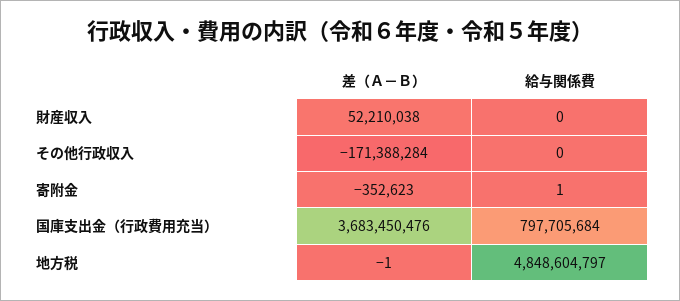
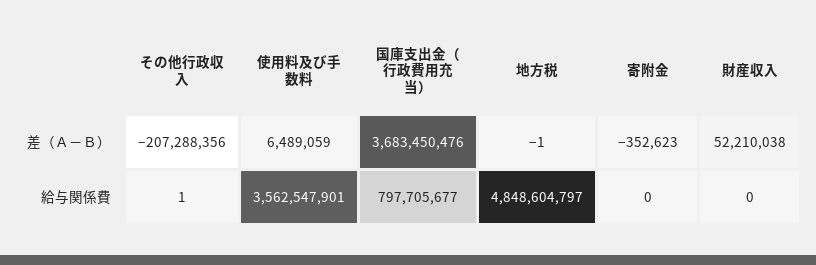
  {
    "差（Ａ－Ｂ）": {
      "財産収入": 52210038,
-     "その他行政収入": -171388284,
+     "その他行政収入": -207288356,
      "寄附金": -352623,
      "国庫支出金（行政費用充当）": 3683450476,
-     "地方税": -1
+     "地方税": -1,
+     "使用料及び手数料": 6489059
    },
    "給与関係費": {
      "財産収入": 0,
-     "その他行政収入": 0,
+     "その他行政収入": 1,
-     "寄附金": 1,
+     "寄附金": 0,
-     "国庫支出金（行政費用充当）": 797705684,
+     "国庫支出金（行政費用充当）": 797705677,
-     "地方税": 4848604797
+     "地方税": 4848604797,
+     "使用料及び手数料": 3562547901
    }
  }

